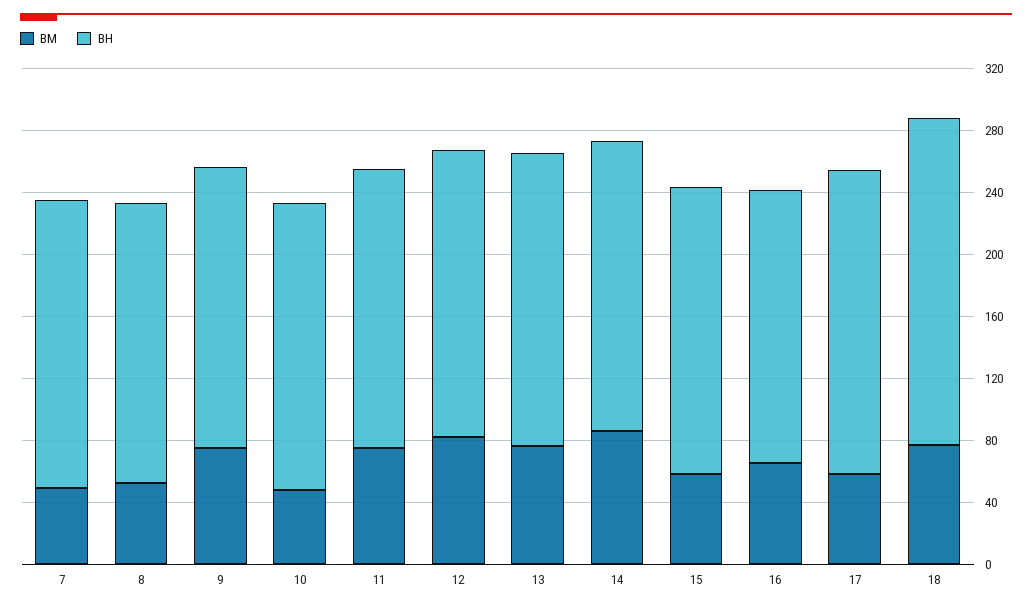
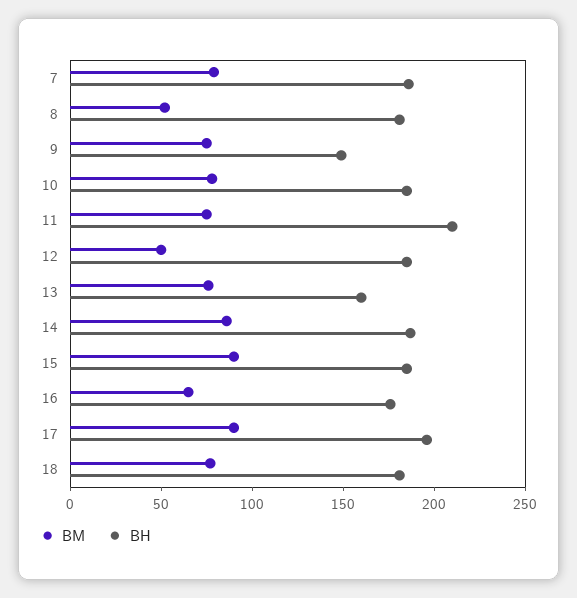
  {
    "BM": {
-     "7": 50,
+     "7": 80,
      "8": 50,
      "9": 80,
-     "10": 50,
+     "10": 80,
      "11": 80,
-     "12": 80,
+     "12": 50,
      "13": 80,
      "14": 90,
-     "15": 60,
+     "15": 90,
      "16": 70,
-     "17": 60,
+     "17": 90,
      "18": 80
    },
    "BH": {
      "7": 190,
      "8": 180,
-     "9": 180,
+     "9": 150,
      "10": 190,
-     "11": 180,
+     "11": 210,
      "12": 190,
-     "13": 190,
+     "13": 160,
      "14": 190,
      "15": 190,
      "16": 180,
      "17": 200,
-     "18": 210
+     "18": 180
    }
  }

